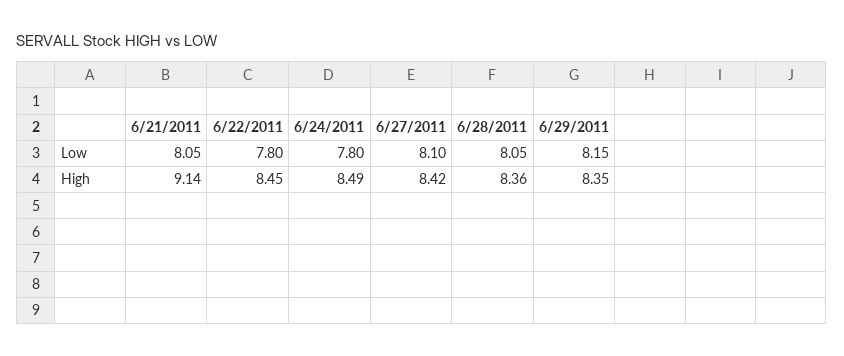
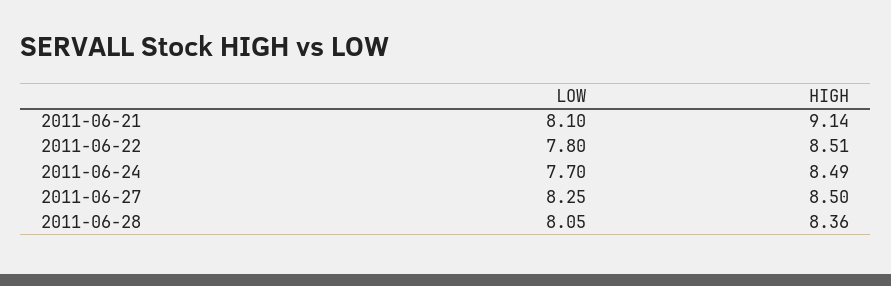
  {
    "6/21/2011": {
-     "Low": 8.05,
+     "Low": 8.1,
      "High": 9.14
    },
    "6/22/2011": {
      "Low": 7.8,
-     "High": 8.45
+     "High": 8.51
    },
    "6/24/2011": {
-     "Low": 7.8,
+     "Low": 7.7,
      "High": 8.49
    },
    "6/27/2011": {
-     "Low": 8.1,
+     "Low": 8.25,
-     "High": 8.42
+     "High": 8.5
    },
    "6/28/2011": {
      "Low": 8.05,
      "High": 8.36
-   },
+   }
-   "6/29/2011": {
-     "Low": 8.15,
-     "High": 8.35
-   }
  }

